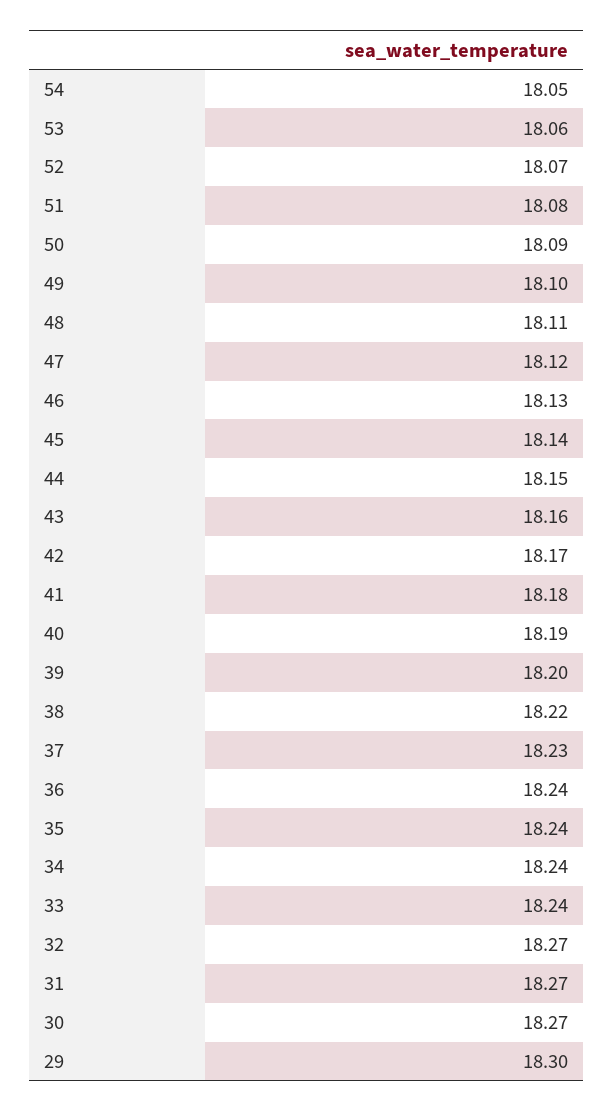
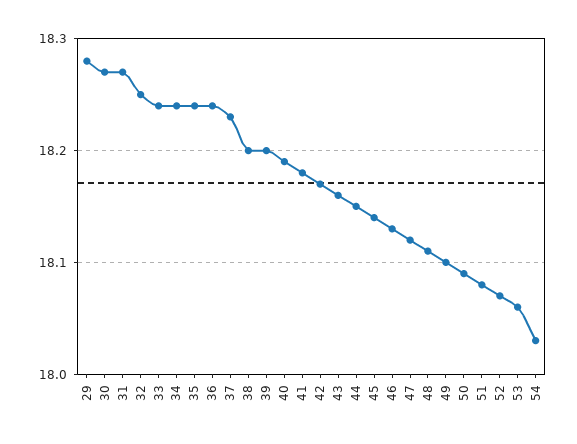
  {
-   "54": 18.05,
+   "54": 18.03,
    "53": 18.06,
    "52": 18.07,
    "51": 18.08,
    "50": 18.09,
    "49": 18.1,
    "48": 18.11,
    "47": 18.12,
    "46": 18.13,
    "45": 18.14,
    "44": 18.15,
    "43": 18.16,
    "42": 18.17,
    "41": 18.18,
    "40": 18.19,
    "39": 18.2,
-   "38": 18.22,
+   "38": 18.2,
    "37": 18.23,
    "36": 18.24,
    "35": 18.24,
    "34": 18.24,
    "33": 18.24,
-   "32": 18.27,
+   "32": 18.25,
    "31": 18.27,
    "30": 18.27,
-   "29": 18.3
+   "29": 18.28
  }

